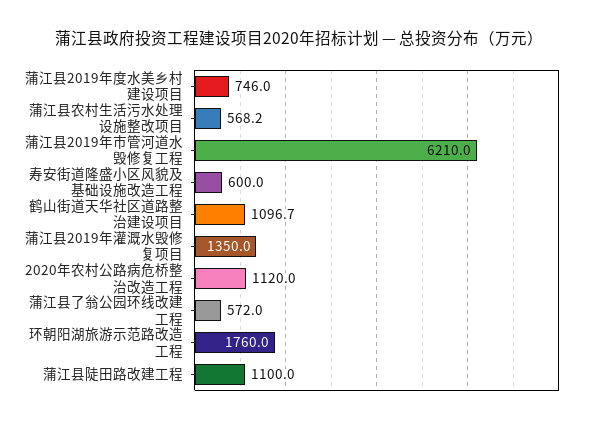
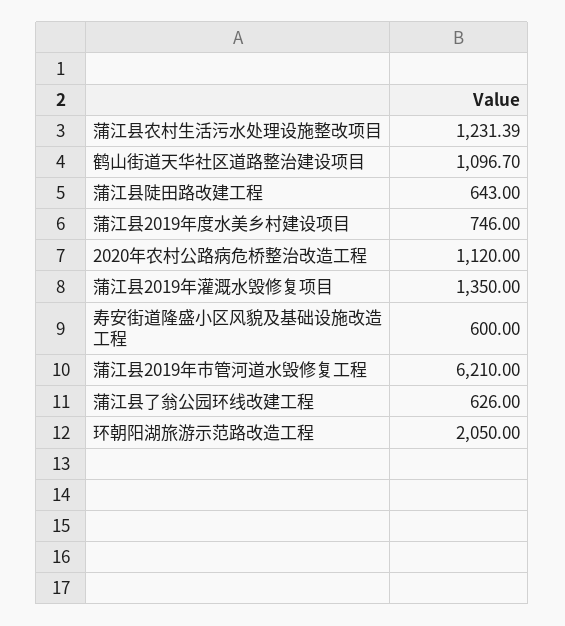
  {
    "蒲江县2019年度水美乡村建设项目": 746,
-   "蒲江县农村生活污水处理设施整改项目": 568.2,
+   "蒲江县农村生活污水处理设施整改项目": 1231.39,
    "蒲江县2019年市管河道水毁修复工程": 6210,
    "寿安街道隆盛小区风貌及基础设施改造工程": 600,
    "鹤山街道天华社区道路整治建设项目": 1096.7,
    "蒲江县2019年灌溉水毁修复项目": 1350,
    "2020年农村公路病危桥整治改造工程": 1120,
-   "蒲江县了翁公园环线改建工程": 572,
+   "蒲江县了翁公园环线改建工程": 626,
-   "环朝阳湖旅游示范路改造工程": 1760,
+   "环朝阳湖旅游示范路改造工程": 2050,
-   "蒲江县陡田路改建工程": 1100
+   "蒲江县陡田路改建工程": 643
  }

